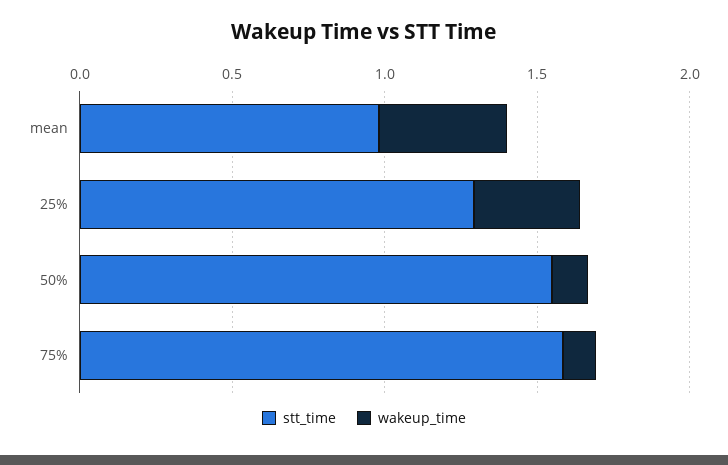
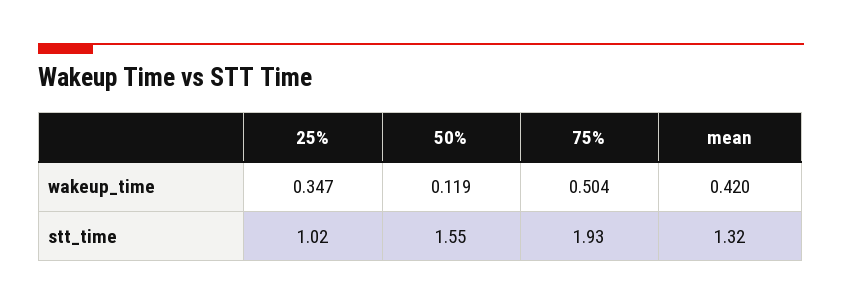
  {
    "stt_time": {
-     "mean": 1,
+     "mean": 1.32,
-     "25%": 1.3,
+     "25%": 1.02,
      "50%": 1.55,
-     "75%": 1.6
+     "75%": 1.93
    },
    "wakeup_time": {
      "mean": 0.42,
      "25%": 0.347,
      "50%": 0.119,
-     "75%": 0.1
+     "75%": 0.504
    }
  }

